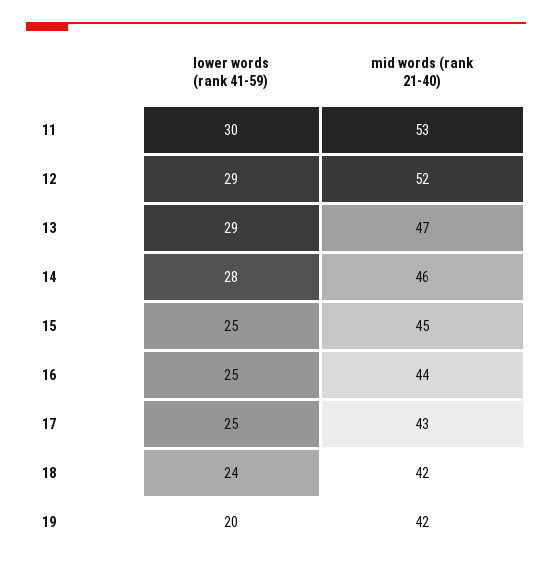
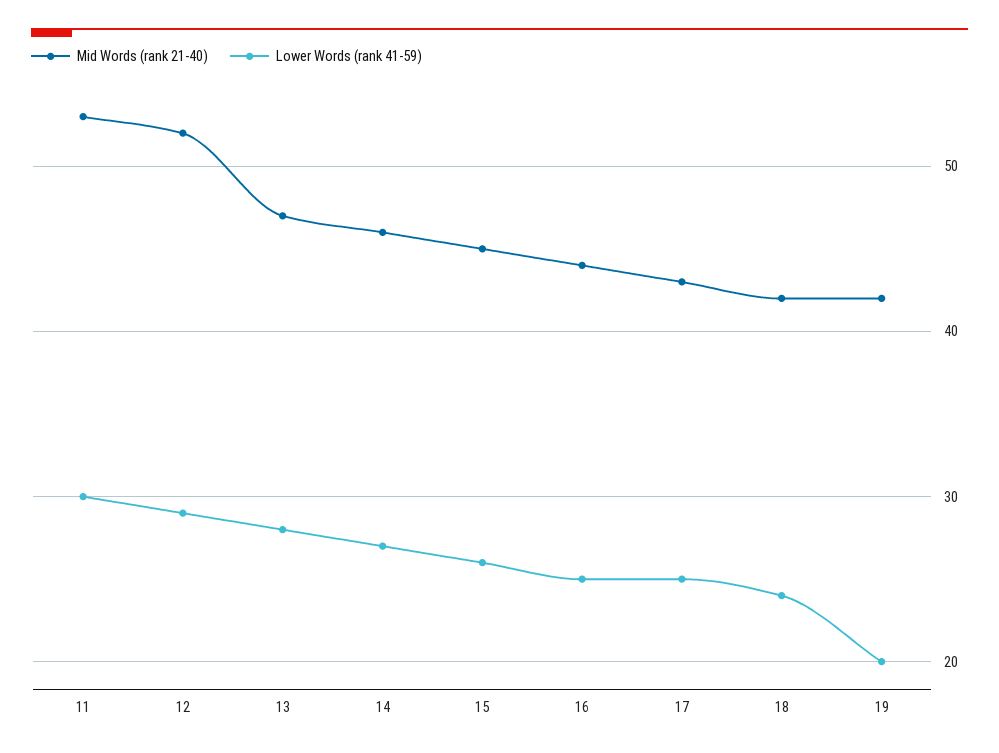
  {
    "lower words (rank 41-59)": {
      "11": 30,
      "12": 29,
-     "13": 29,
+     "13": 28,
-     "14": 28,
+     "14": 27,
-     "15": 25,
+     "15": 26,
      "16": 25,
      "17": 25,
      "18": 24,
      "19": 20
    },
    "mid words (rank 21-40)": {
      "11": 53,
      "12": 52,
      "13": 47,
      "14": 46,
      "15": 45,
      "16": 44,
      "17": 43,
      "18": 42,
      "19": 42
    }
  }

